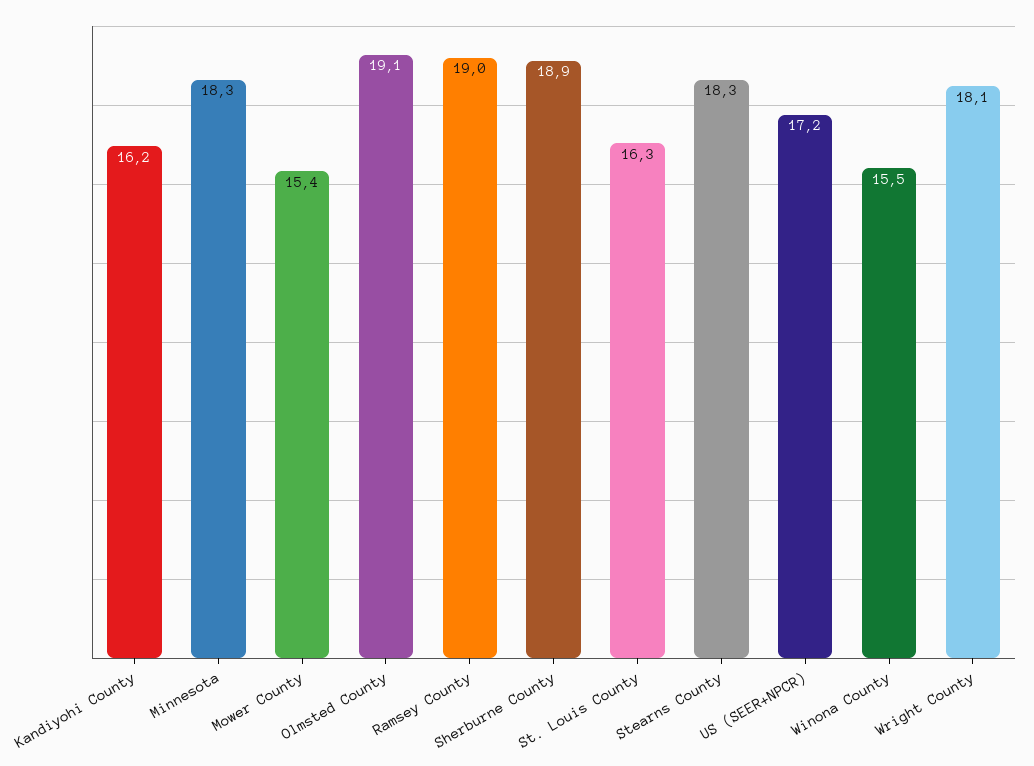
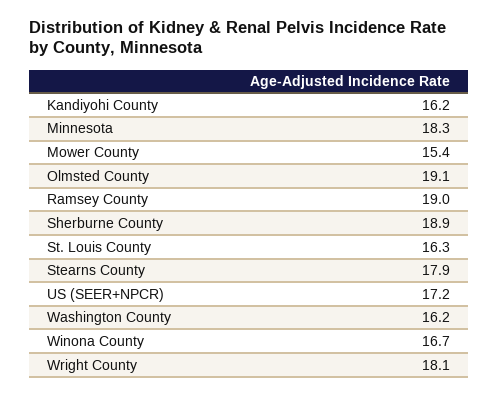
  {
    "Kandiyohi County": 16.2,
    "Minnesota": 18.3,
    "Mower County": 15.4,
    "Olmsted County": 19.1,
    "Ramsey County": 19,
    "Sherburne County": 18.9,
    "St. Louis County": 16.3,
-   "Stearns County": 18.3,
+   "Stearns County": 17.9,
    "US (SEER+NPCR)": 17.2,
-   "Winona County": 15.5,
+   "Winona County": 16.7,
-   "Wright County": 18.1
+   "Wright County": 18.1,
+   "Washington County": 16.2
  }

